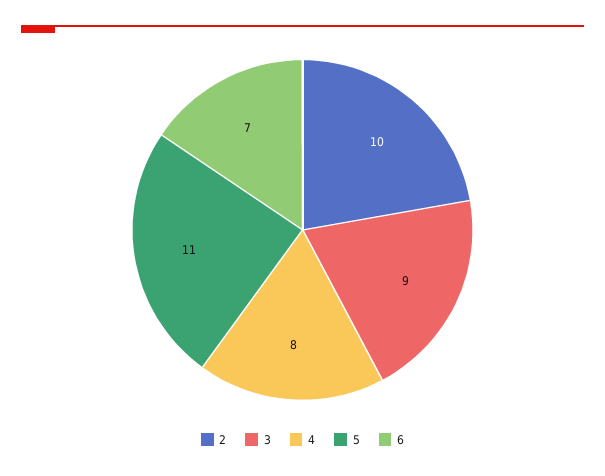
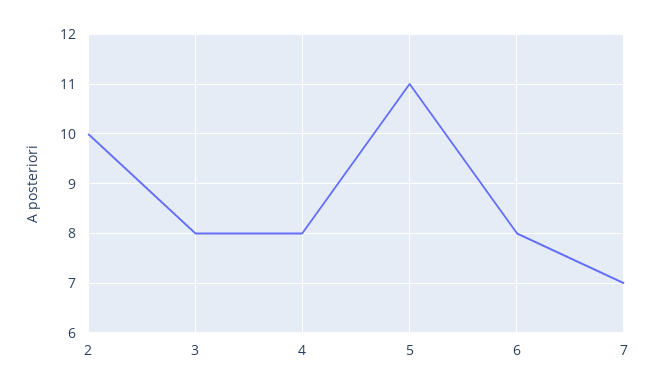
  {
    "2": 10,
-   "3": 9,
+   "3": 8,
    "4": 8,
    "5": 11,
-   "6": 7
+   "6": 8,
+   "7": 7
  }

